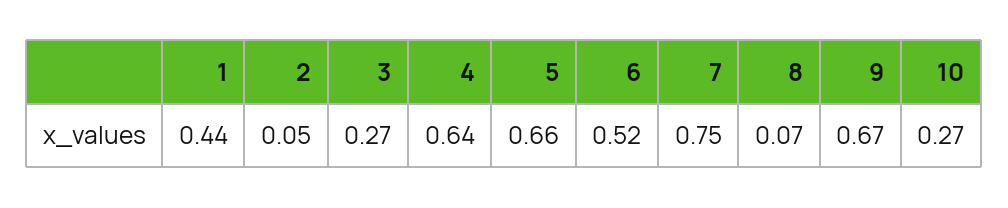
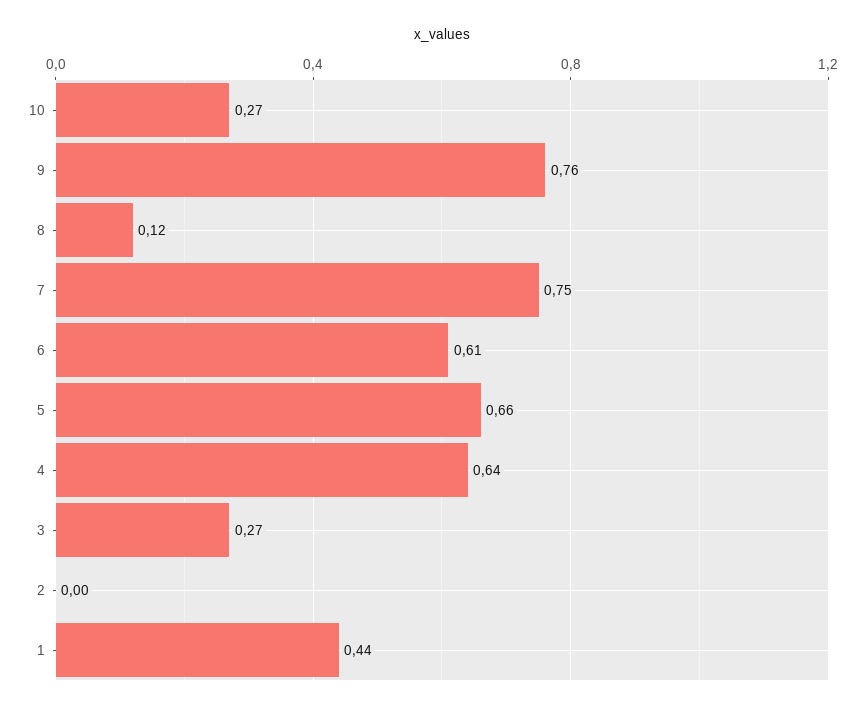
  {
    "1": 0.44,
-   "2": 0.05,
+   "2": 0,
    "3": 0.27,
    "4": 0.64,
    "5": 0.66,
-   "6": 0.52,
+   "6": 0.61,
    "7": 0.75,
-   "8": 0.07,
+   "8": 0.12,
-   "9": 0.67,
+   "9": 0.76,
    "10": 0.27
  }

